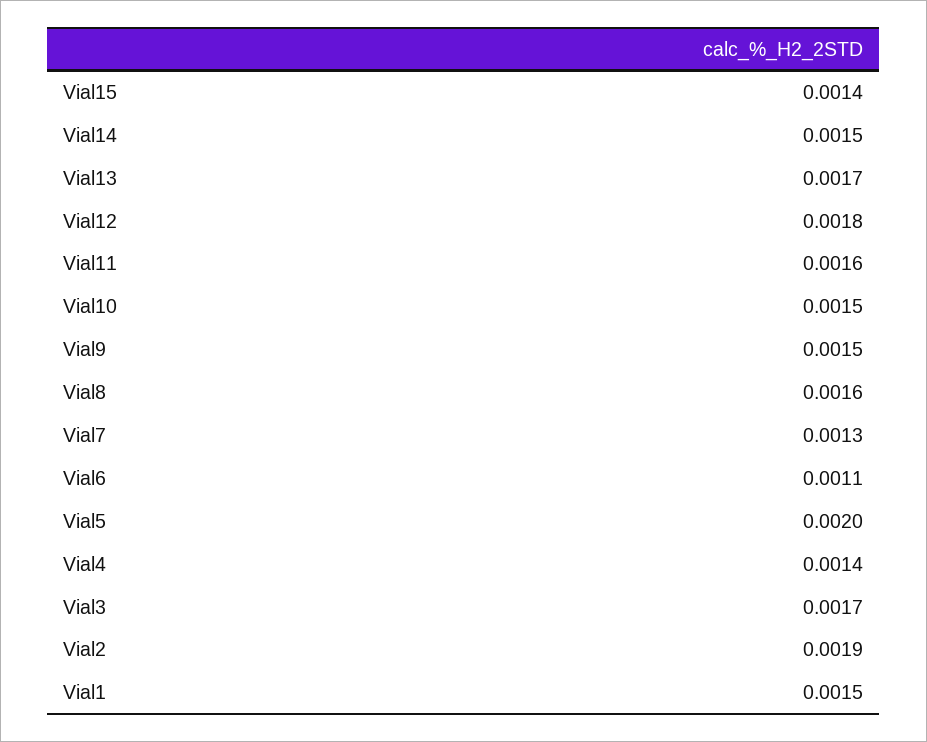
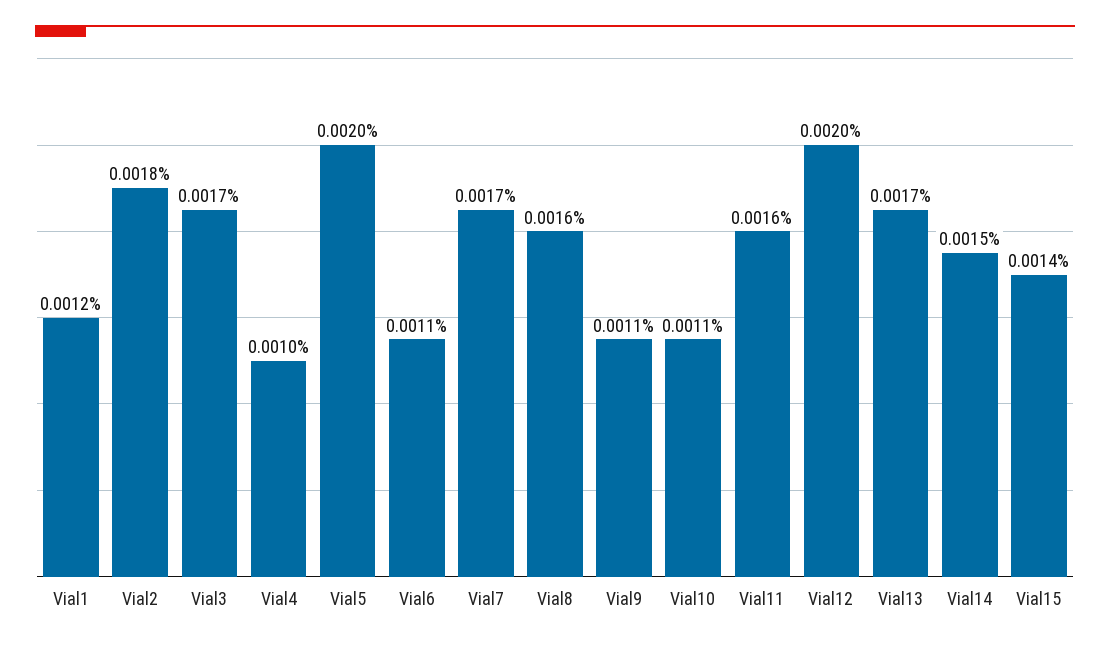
  {
    "Vial15": 0.0014,
    "Vial14": 0.0015,
    "Vial13": 0.0017,
-   "Vial12": 0.0018,
+   "Vial12": 0.002,
    "Vial11": 0.0016,
-   "Vial10": 0.0015,
+   "Vial10": 0.0011,
-   "Vial9": 0.0015,
+   "Vial9": 0.0011,
    "Vial8": 0.0016,
-   "Vial7": 0.0013,
+   "Vial7": 0.0017,
    "Vial6": 0.0011,
    "Vial5": 0.002,
-   "Vial4": 0.0014,
+   "Vial4": 0.001,
    "Vial3": 0.0017,
-   "Vial2": 0.0019,
+   "Vial2": 0.0018,
-   "Vial1": 0.0015
+   "Vial1": 0.0012
  }

